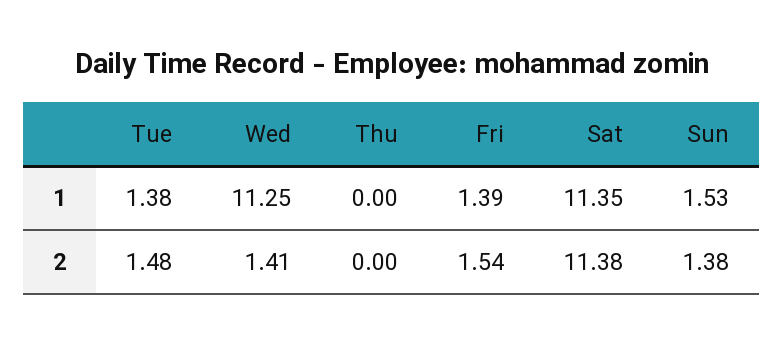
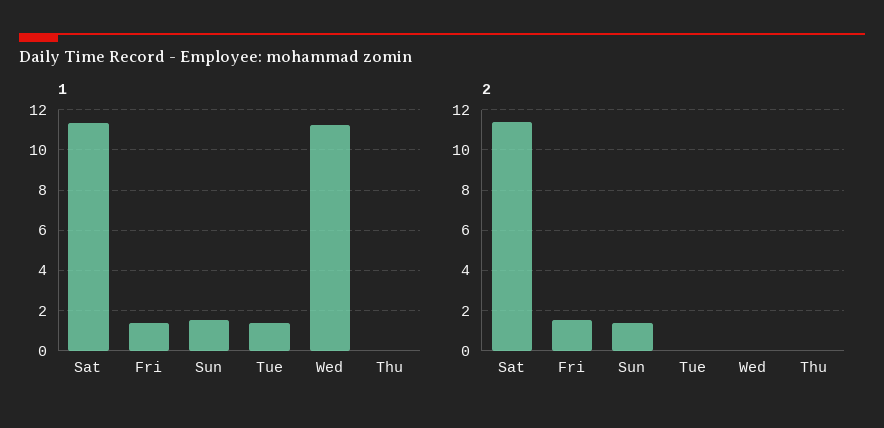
  {
    "1": {
      "Tue": 1.38,
      "Wed": 11.25,
      "Thu": 0,
      "Fri": 1.39,
      "Sat": 11.35,
      "Sun": 1.53
    },
    "2": {
-     "Tue": 1.48,
+     "Tue": 0,
-     "Wed": 1.41,
+     "Wed": 0,
      "Thu": 0,
      "Fri": 1.54,
      "Sat": 11.38,
      "Sun": 1.38
    }
  }

